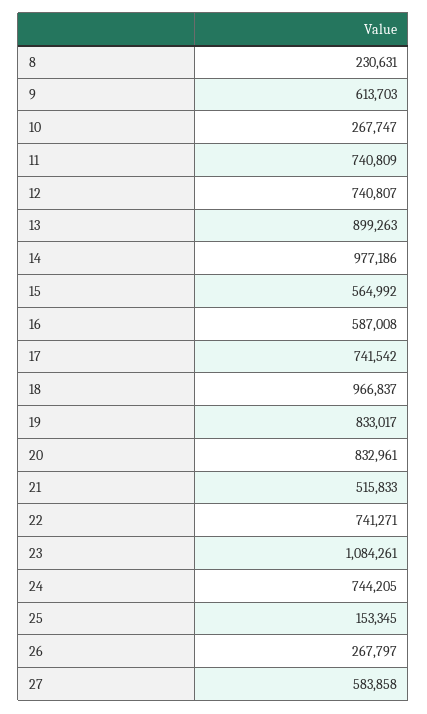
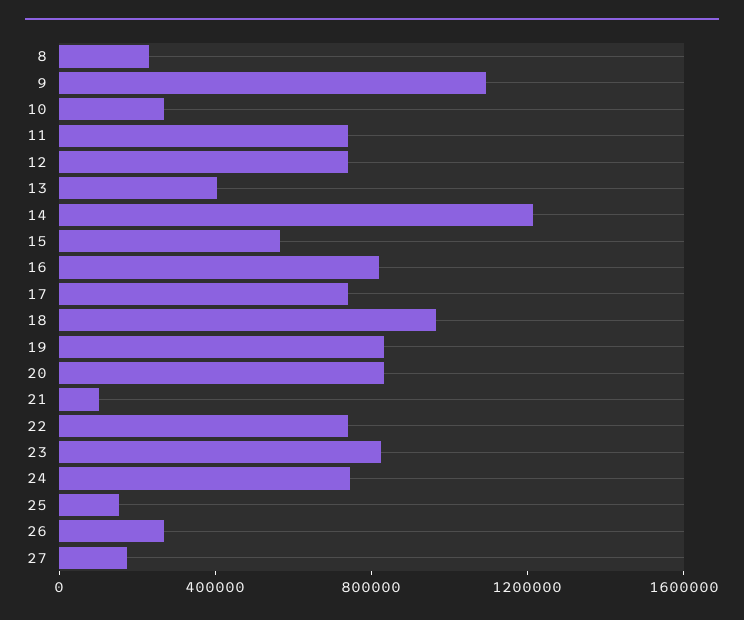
  {
    "8": 230631,
-   "9": 613703,
+   "9": 1100000,
    "10": 267747,
    "11": 740809,
    "12": 740807,
-   "13": 899263,
+   "13": 400000,
-   "14": 977186,
+   "14": 1200000,
    "15": 564992,
-   "16": 587008,
+   "16": 800000,
    "17": 741542,
    "18": 966837,
    "19": 833017,
    "20": 832961,
-   "21": 515833,
+   "21": 100000,
    "22": 741271,
-   "23": 1084261,
+   "23": 800000,
    "24": 744205,
    "25": 153345,
    "26": 267797,
-   "27": 583858
+   "27": 200000
  }

